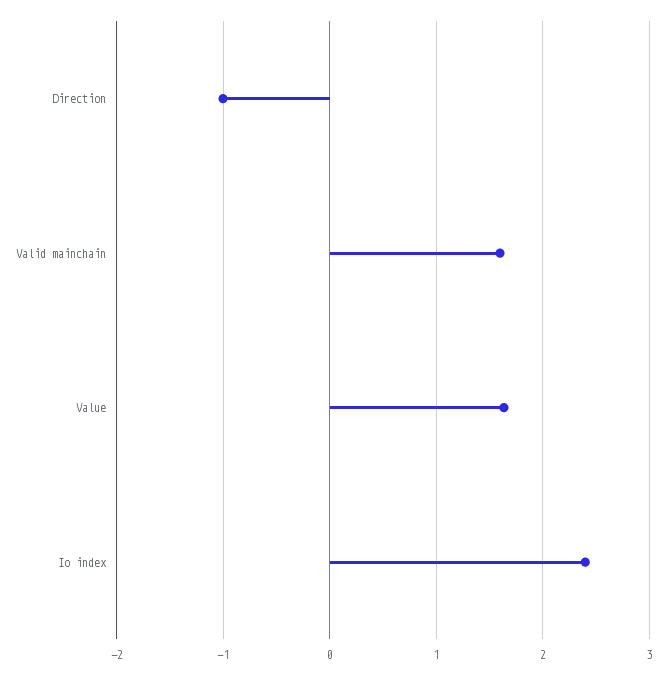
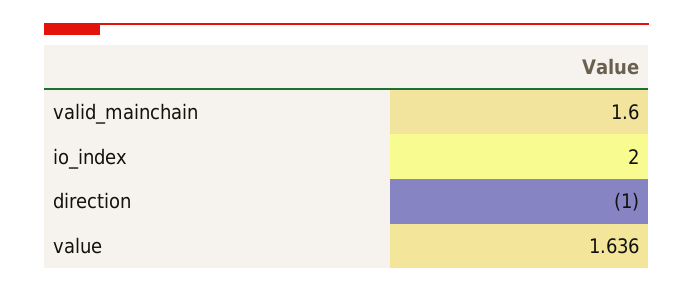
  {
    "Direction": -1,
    "Valid mainchain": 1.6,
    "Value": 1.636,
-   "Io index": 2.4
+   "Io index": 2
  }

